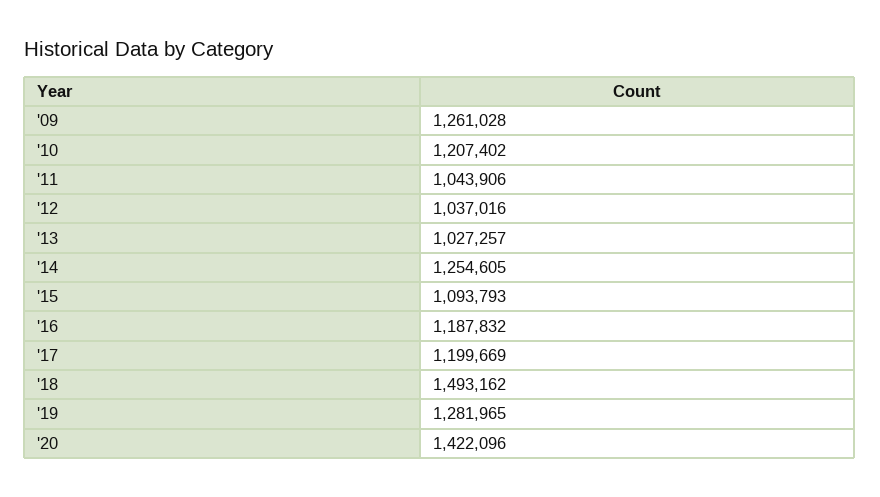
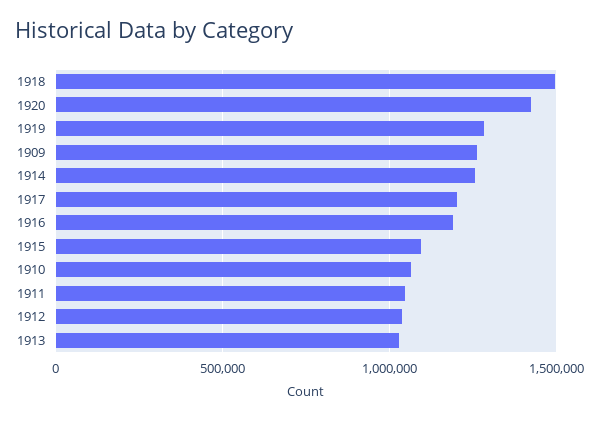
  {
    "'09": 1261028,
-   "'10": 1207402,
+   "'10": 1050000,
    "'11": 1043906,
    "'12": 1037016,
    "'13": 1027257,
    "'14": 1254605,
    "'15": 1093793,
    "'16": 1187832,
    "'17": 1199669,
    "'18": 1493162,
    "'19": 1281965,
    "'20": 1422096
  }

